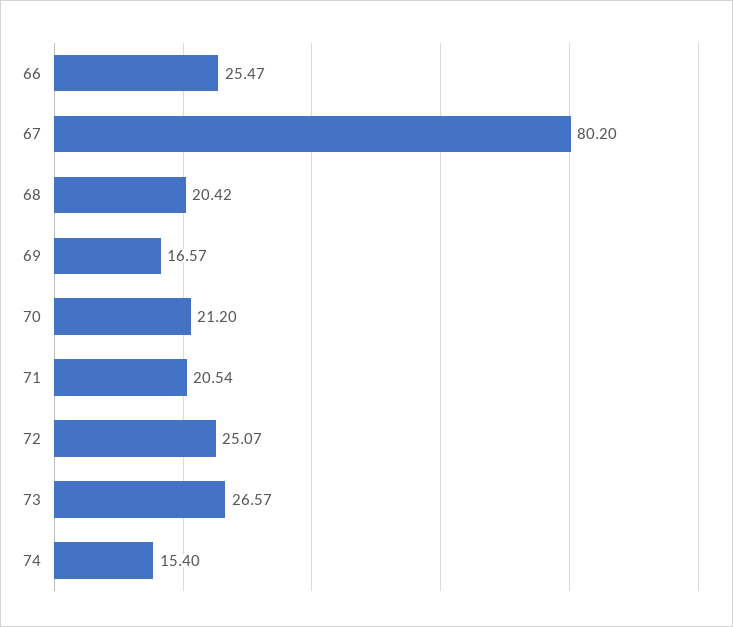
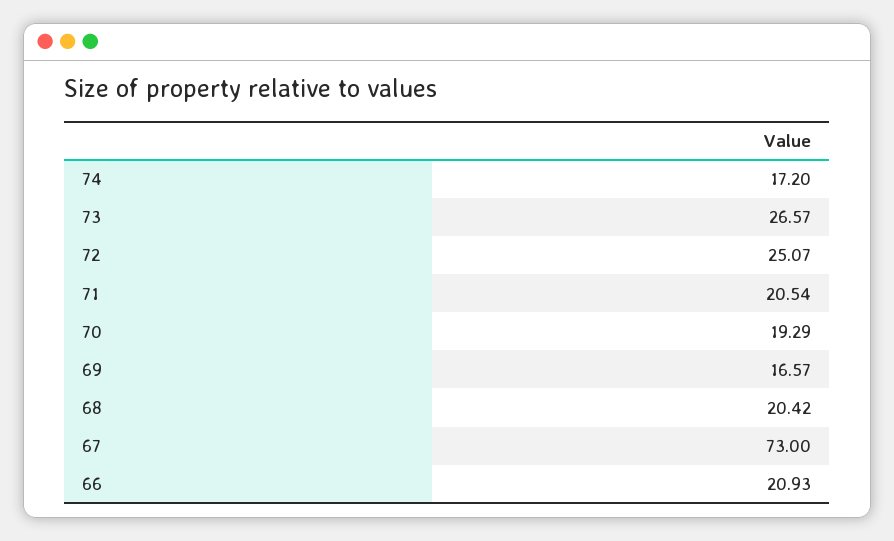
  {
-   "66": 25.47,
+   "66": 20.93,
-   "67": 80.2,
+   "67": 73,
    "68": 20.42,
    "69": 16.57,
-   "70": 21.2,
+   "70": 19.29,
    "71": 20.54,
    "72": 25.07,
    "73": 26.57,
-   "74": 15.4
+   "74": 17.2
  }

